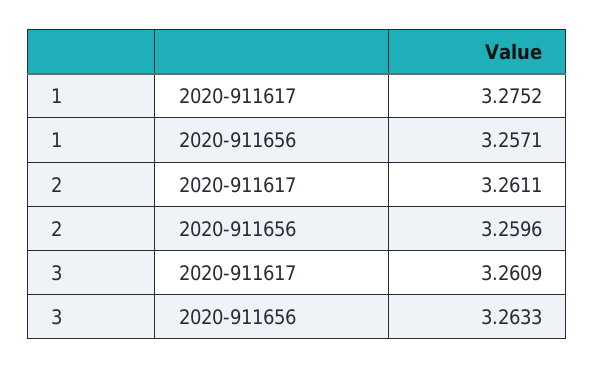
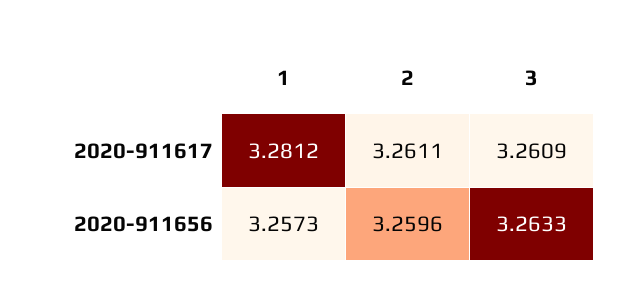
  {
    "1": {
-     "2020-911617": 3.2752,
+     "2020-911617": 3.2812,
-     "2020-911656": 3.2571
+     "2020-911656": 3.2573
    },
    "2": {
      "2020-911617": 3.2611,
      "2020-911656": 3.2596
    },
    "3": {
      "2020-911617": 3.2609,
      "2020-911656": 3.2633
    }
  }

